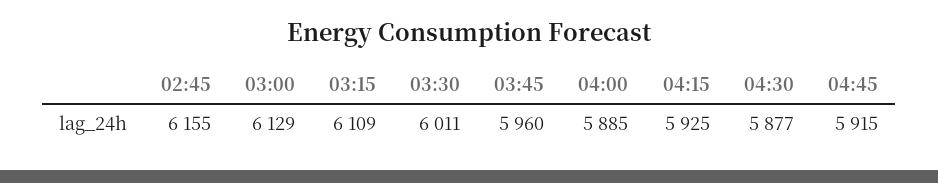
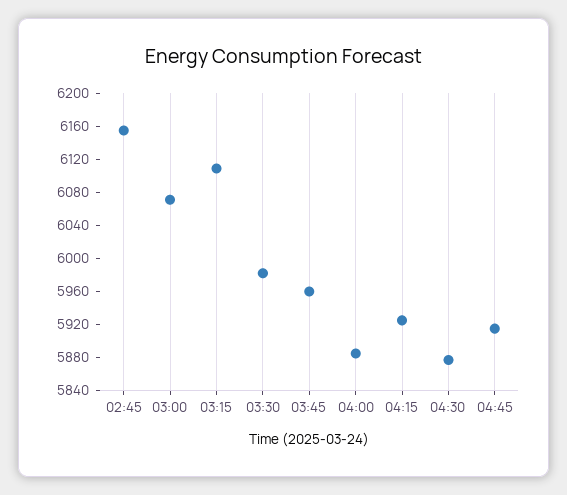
  {
    "02:45": 6155,
-   "03:00": 6129,
+   "03:00": 6070,
    "03:15": 6109,
-   "03:30": 6011,
+   "03:30": 5980,
    "03:45": 5960,
    "04:00": 5885,
    "04:15": 5925,
    "04:30": 5877,
    "04:45": 5915
  }

